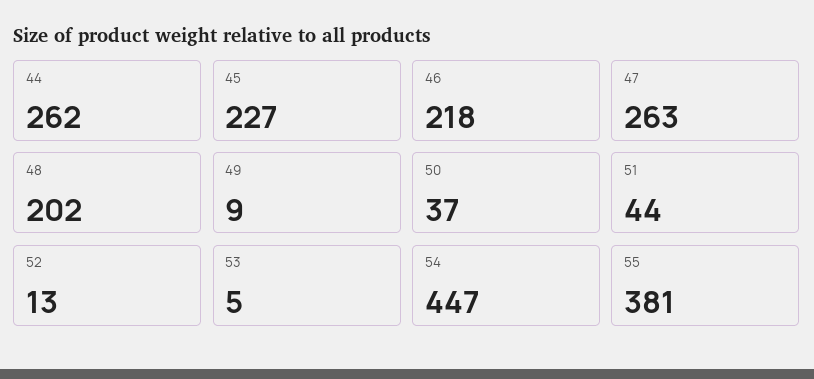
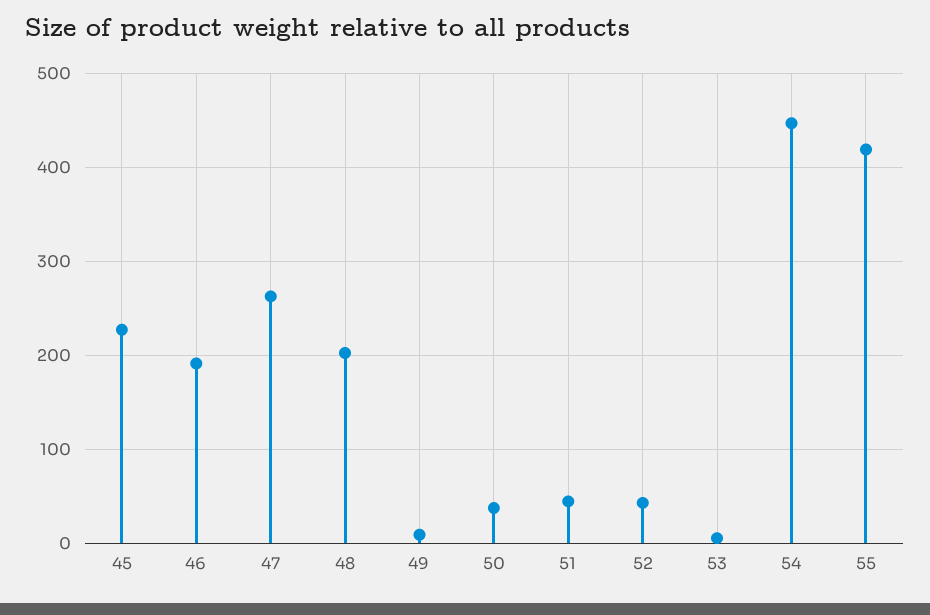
  {
-   "44": 262,
    "45": 227,
-   "46": 218,
+   "46": 190,
    "47": 263,
    "48": 202,
    "49": 9,
    "50": 37,
    "51": 44,
-   "52": 13,
+   "52": 40,
    "53": 5,
    "54": 447,
-   "55": 381
+   "55": 420
  }

